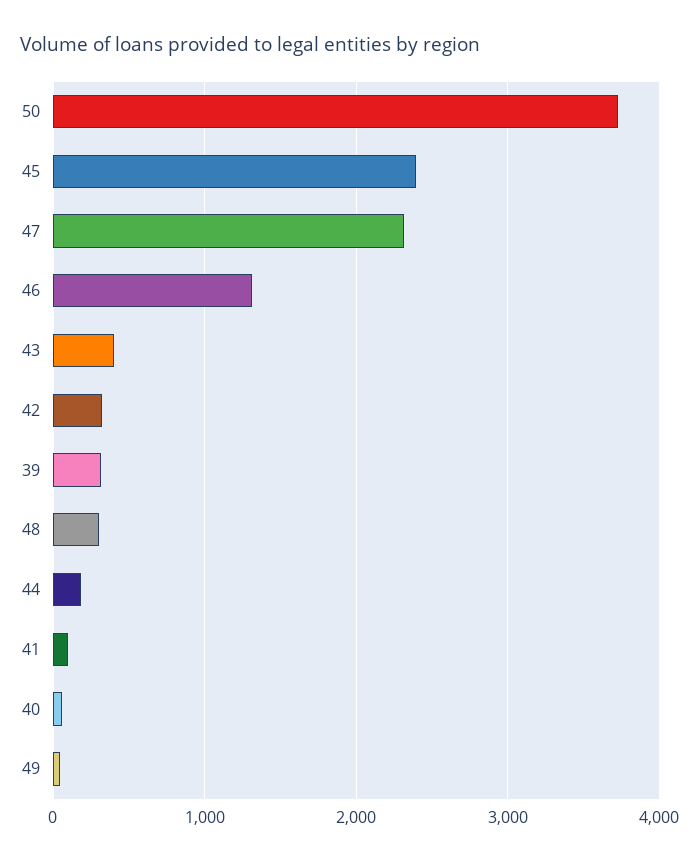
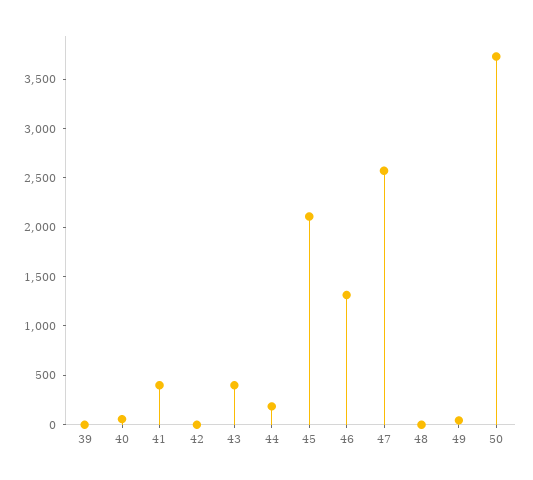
  {
    "50": 3700,
-   "45": 2400,
+   "45": 2100,
-   "47": 2300,
+   "47": 2600,
    "46": 1300,
    "43": 400,
-   "42": 300,
+   "42": 0,
-   "39": 300,
+   "39": 0,
-   "48": 300,
+   "48": 0,
    "44": 200,
-   "41": 100,
+   "41": 400,
    "40": 100,
    "49": 0
  }

